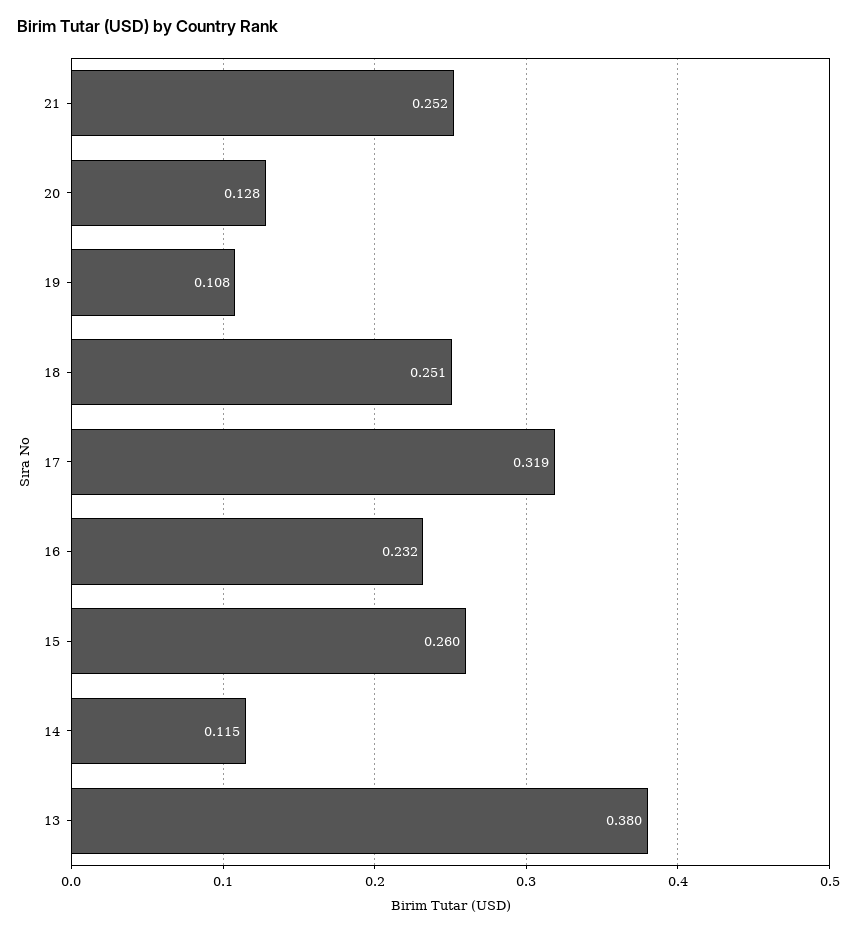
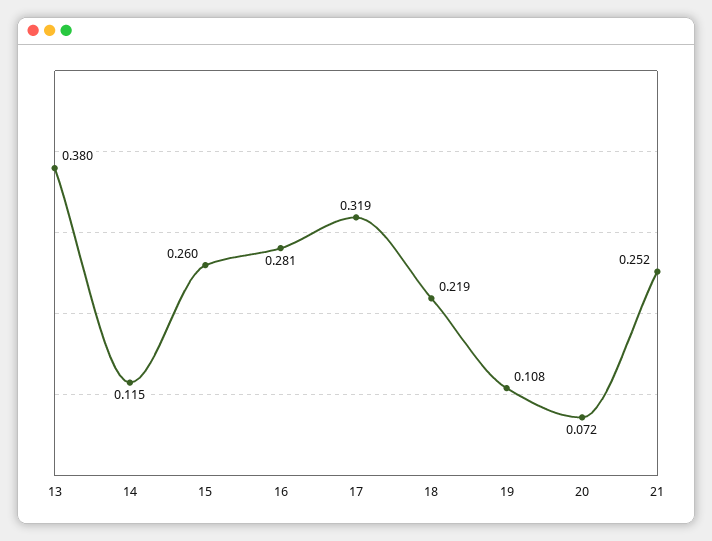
  {
    "21": 0.252,
-   "20": 0.128,
+   "20": 0.072,
    "19": 0.108,
-   "18": 0.251,
+   "18": 0.219,
    "17": 0.319,
-   "16": 0.232,
+   "16": 0.281,
    "15": 0.26,
    "14": 0.115,
    "13": 0.38
  }

